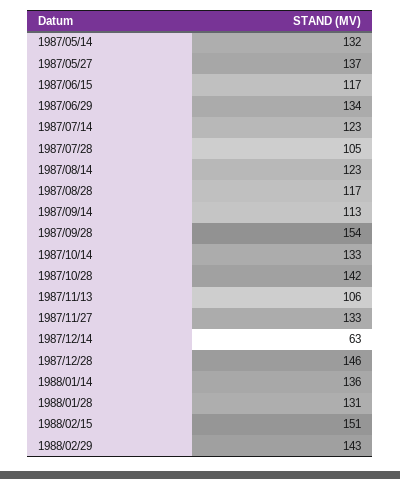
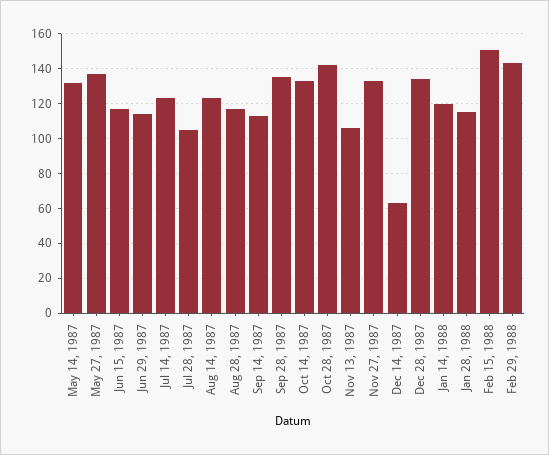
  {
    "1987/05/14": 132,
    "1987/05/27": 137,
    "1987/06/15": 117,
-   "1987/06/29": 134,
+   "1987/06/29": 115,
    "1987/07/14": 123,
    "1987/07/28": 105,
    "1987/08/14": 123,
    "1987/08/28": 117,
    "1987/09/14": 113,
-   "1987/09/28": 154,
+   "1987/09/28": 135,
    "1987/10/14": 133,
    "1987/10/28": 142,
    "1987/11/13": 106,
    "1987/11/27": 133,
    "1987/12/14": 63,
-   "1987/12/28": 146,
+   "1987/12/28": 135,
-   "1988/01/14": 136,
+   "1988/01/14": 120,
-   "1988/01/28": 131,
+   "1988/01/28": 115,
    "1988/02/15": 151,
    "1988/02/29": 143
  }

